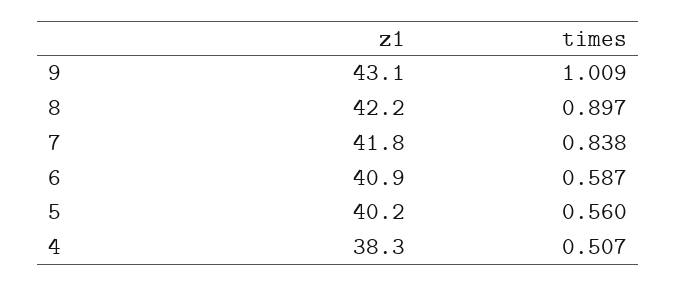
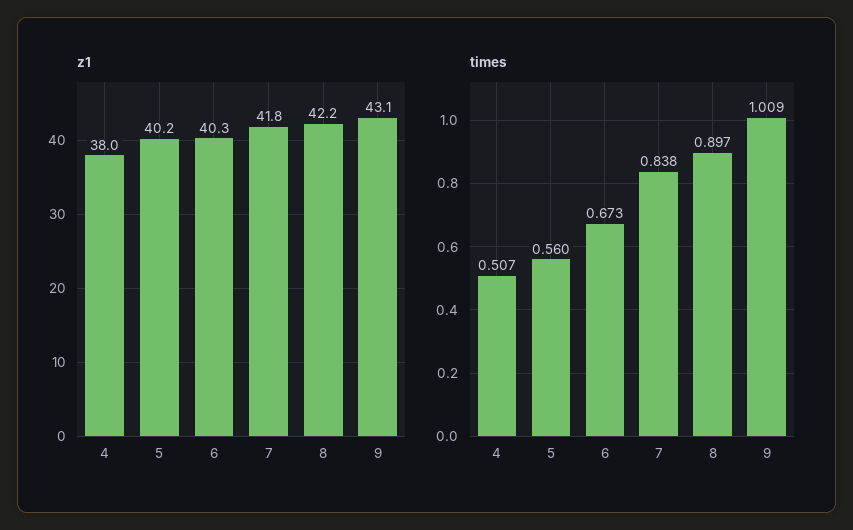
  {
    "z1": {
      "9": 43.1,
      "8": 42.2,
      "7": 41.8,
-     "6": 40.9,
+     "6": 40.3,
      "5": 40.2,
-     "4": 38.3
+     "4": 38
    },
    "times": {
      "9": 1.009,
      "8": 0.897,
      "7": 0.838,
-     "6": 0.587,
+     "6": 0.673,
      "5": 0.56,
      "4": 0.507
    }
  }

